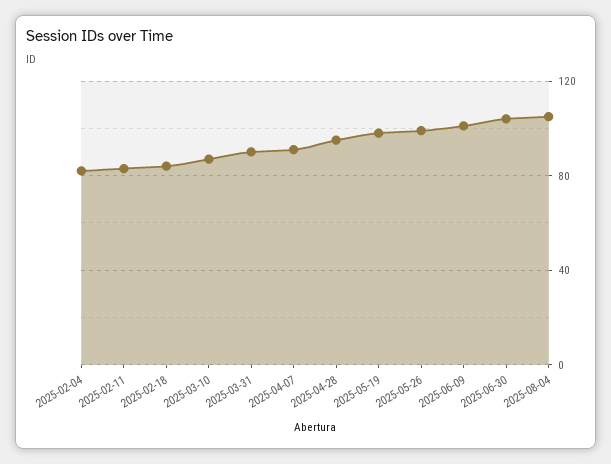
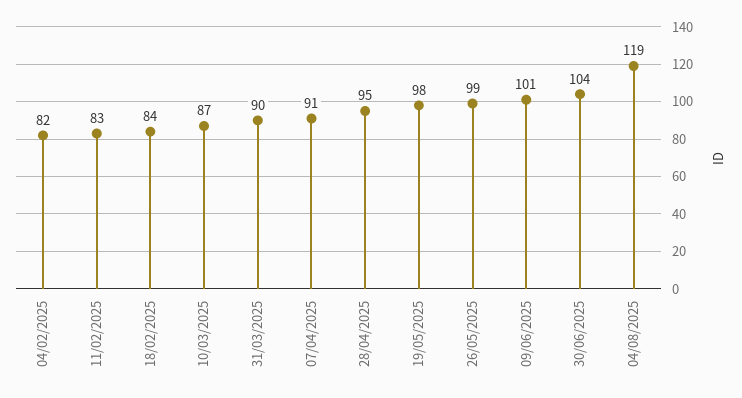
  {
    "2025-02-04": 82,
    "2025-02-11": 83,
    "2025-02-18": 84,
    "2025-03-10": 87,
    "2025-03-31": 90,
    "2025-04-07": 91,
    "2025-04-28": 95,
    "2025-05-19": 98,
    "2025-05-26": 99,
    "2025-06-09": 101,
    "2025-06-30": 104,
-   "2025-08-04": 105
+   "2025-08-04": 119
  }

